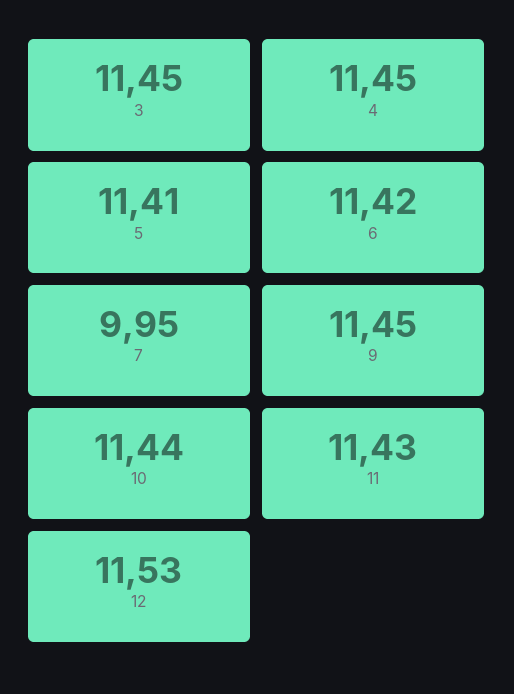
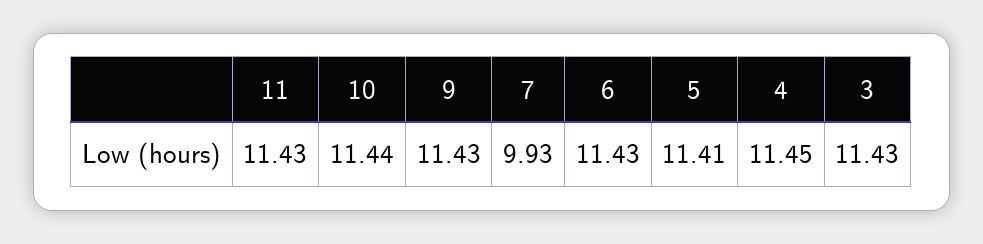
  {
-   "3": 11.45,
+   "3": 11.43,
    "4": 11.45,
    "5": 11.41,
-   "6": 11.42,
+   "6": 11.43,
-   "7": 9.95,
+   "7": 9.93,
-   "9": 11.45,
+   "9": 11.43,
    "10": 11.44,
-   "11": 11.43,
+   "11": 11.43
-   "12": 11.53
  }

